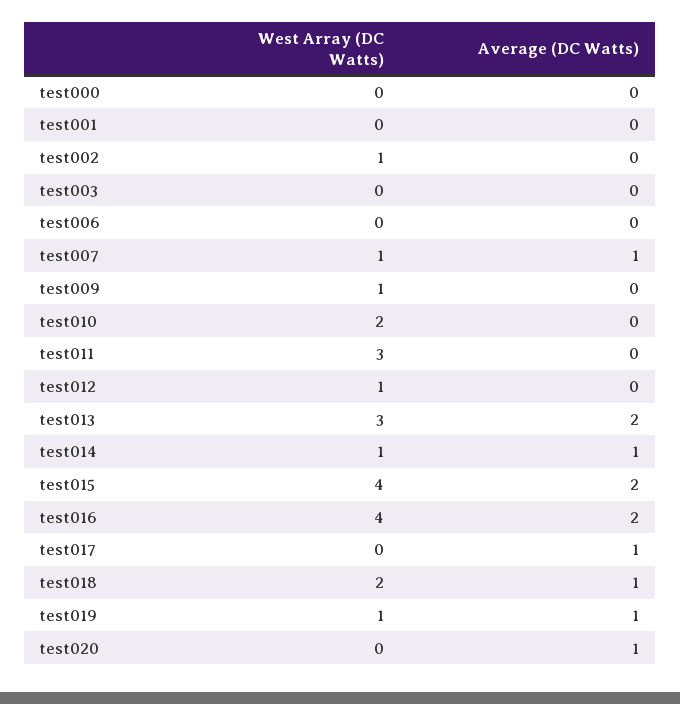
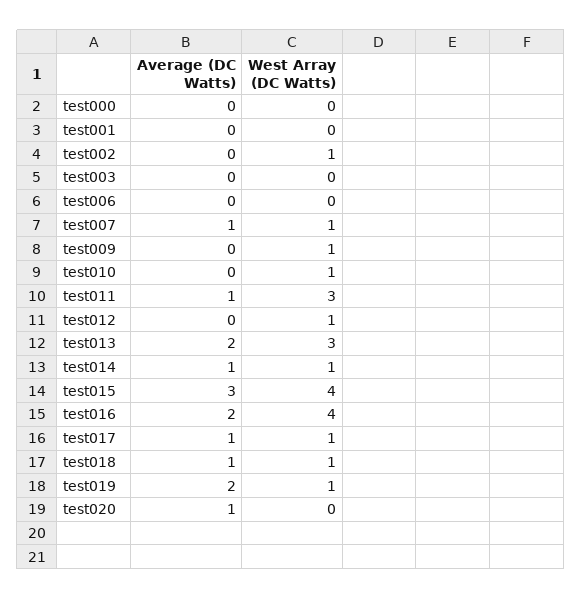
  {
    "West Array (DC Watts)": {
      "test000": 0,
      "test001": 0,
      "test002": 1,
      "test003": 0,
      "test006": 0,
      "test007": 1,
      "test009": 1,
-     "test010": 2,
+     "test010": 1,
      "test011": 3,
      "test012": 1,
      "test013": 3,
      "test014": 1,
      "test015": 4,
      "test016": 4,
-     "test017": 0,
+     "test017": 1,
-     "test018": 2,
+     "test018": 1,
      "test019": 1,
      "test020": 0
    },
    "Average (DC Watts)": {
      "test000": 0,
      "test001": 0,
      "test002": 0,
      "test003": 0,
      "test006": 0,
      "test007": 1,
      "test009": 0,
      "test010": 0,
-     "test011": 0,
+     "test011": 1,
      "test012": 0,
      "test013": 2,
      "test014": 1,
-     "test015": 2,
+     "test015": 3,
      "test016": 2,
      "test017": 1,
      "test018": 1,
-     "test019": 1,
+     "test019": 2,
      "test020": 1
    }
  }

